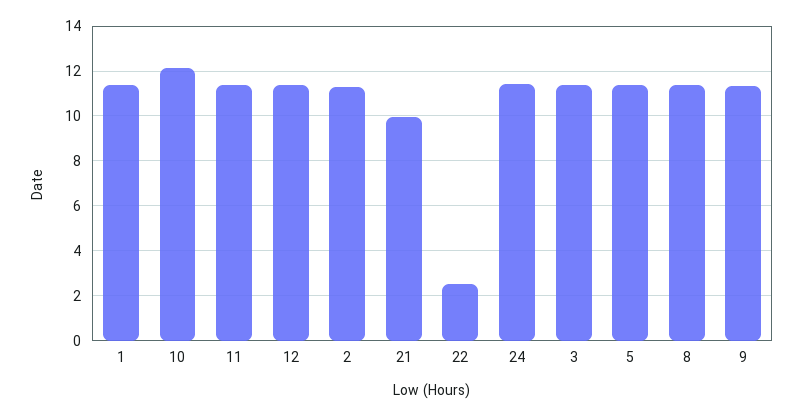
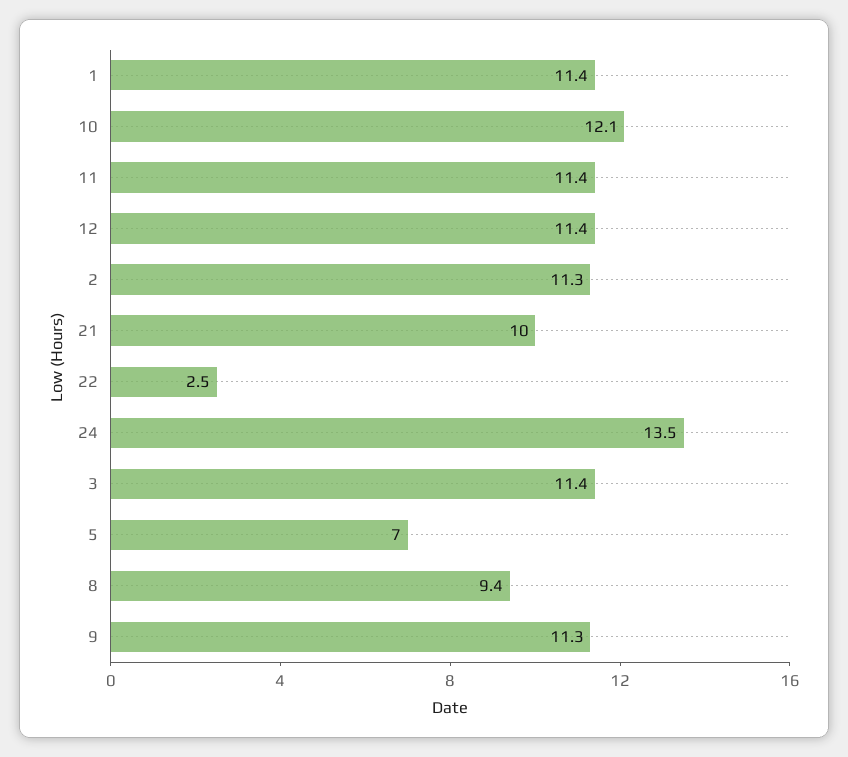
  {
    "1": 11.4,
    "10": 12.1,
    "11": 11.4,
    "12": 11.4,
    "2": 11.3,
    "21": 10,
    "22": 2.5,
-   "24": 11.5,
+   "24": 13.5,
    "3": 11.4,
-   "5": 11.5,
+   "5": 7,
-   "8": 11.5,
+   "8": 9.4,
    "9": 11.3
  }

